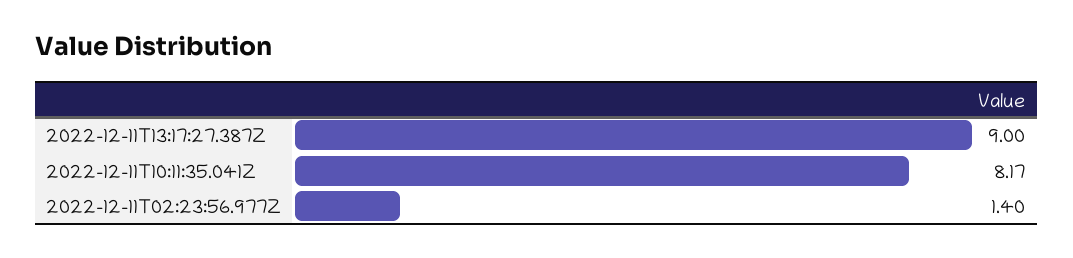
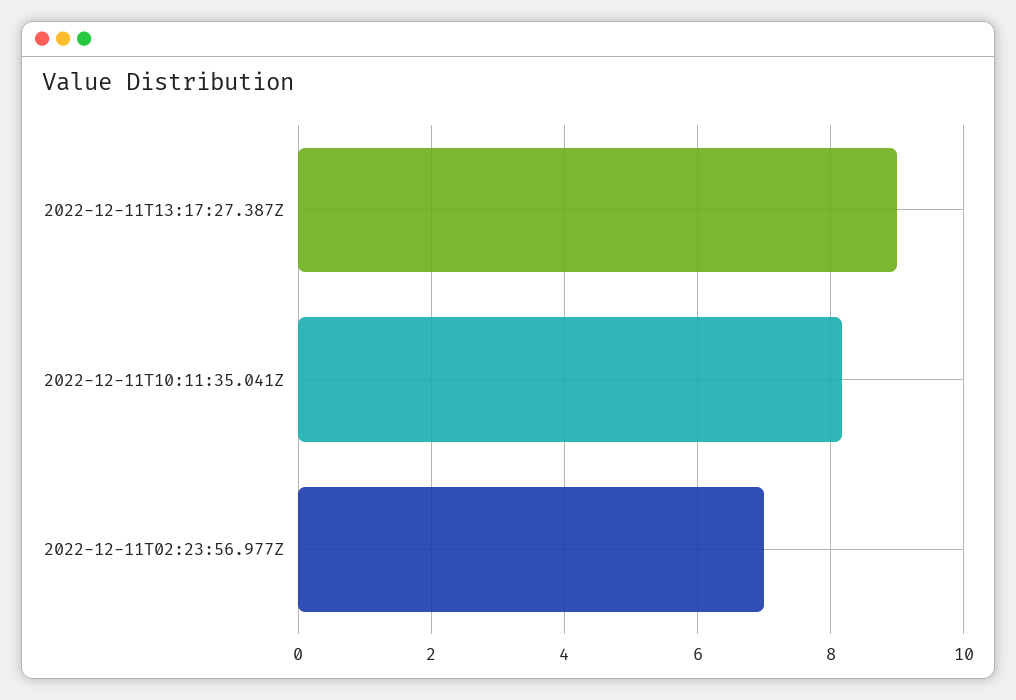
  {
    "2022-12-11T13:17:27.387Z": 9,
    "2022-12-11T10:11:35.041Z": 8.17,
-   "2022-12-11T02:23:56.977Z": 1.4
+   "2022-12-11T02:23:56.977Z": 7
  }

